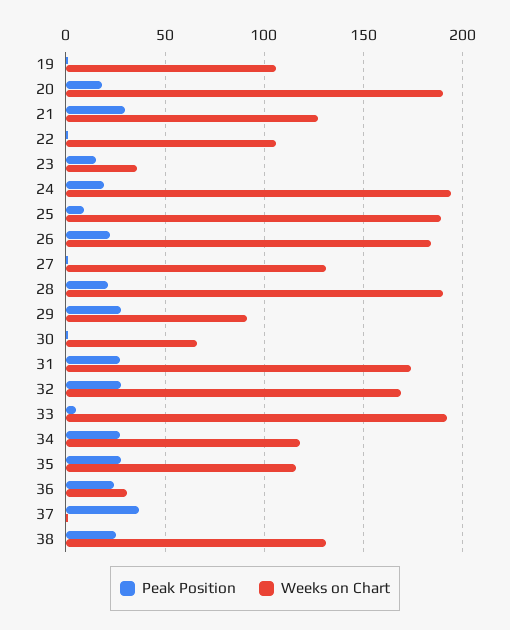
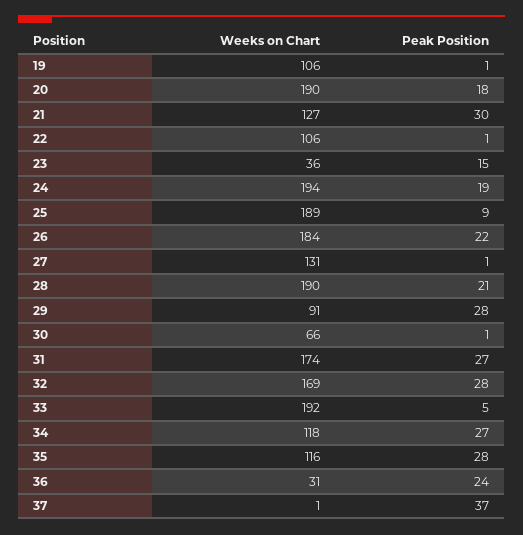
  {
    "Peak Position": {
      "19": 1,
      "20": 18,
      "21": 30,
      "22": 1,
      "23": 15,
      "24": 19,
      "25": 9,
      "26": 22,
      "27": 1,
      "28": 21,
      "29": 28,
      "30": 1,
      "31": 27,
      "32": 28,
      "33": 5,
      "34": 27,
      "35": 28,
      "36": 24,
-     "37": 37,
+     "37": 37
-     "38": 25
    },
    "Weeks on Chart": {
      "19": 106,
      "20": 190,
      "21": 127,
      "22": 106,
      "23": 36,
      "24": 194,
      "25": 189,
      "26": 184,
      "27": 131,
      "28": 190,
      "29": 91,
      "30": 66,
      "31": 174,
      "32": 169,
      "33": 192,
      "34": 118,
      "35": 116,
      "36": 31,
-     "37": 1,
+     "37": 1
-     "38": 130
    }
  }

